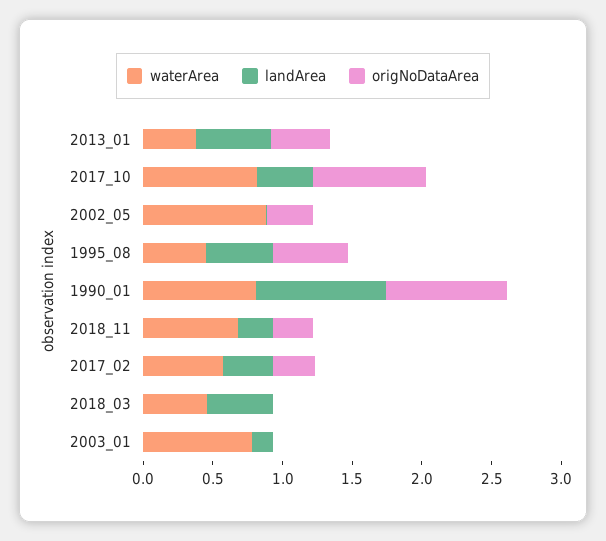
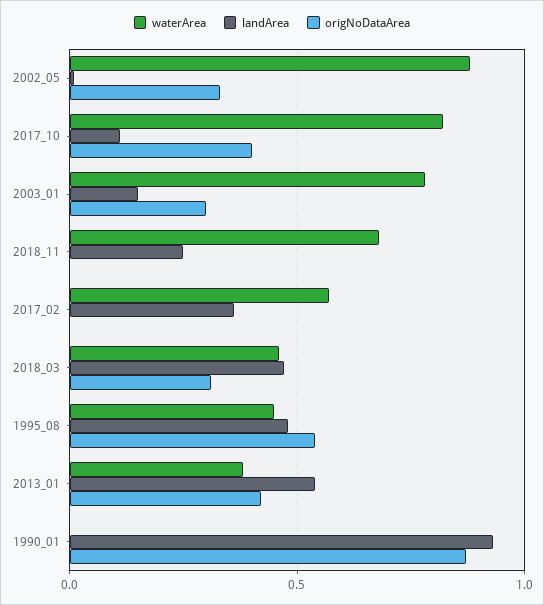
  {
    "waterArea": {
      "2013_01": 0.4,
      "2017_10": 0.8,
      "2002_05": 0.9,
      "1995_08": 0.45,
-     "1990_01": 0.8,
+     "1990_01": 0,
      "2018_11": 0.7,
      "2017_02": 0.55,
      "2018_03": 0.45,
      "2003_01": 0.8
    },
    "landArea": {
      "2013_01": 0.55,
-     "2017_10": 0.4,
+     "2017_10": 0.1,
      "2002_05": 0,
      "1995_08": 0.5,
      "1990_01": 0.95,
      "2018_11": 0.25,
      "2017_02": 0.35,
      "2018_03": 0.45,
      "2003_01": 0.15
    },
    "origNoDataArea": {
      "2013_01": 0.4,
-     "2017_10": 0.8,
+     "2017_10": 0.4,
      "2002_05": 0.35,
      "1995_08": 0.55,
      "1990_01": 0.85,
-     "2018_11": 0.3,
+     "2018_11": 0,
-     "2017_02": 0.3,
+     "2017_02": 0,
-     "2018_03": 0,
+     "2018_03": 0.3,
-     "2003_01": 0
+     "2003_01": 0.3
    }
  }

